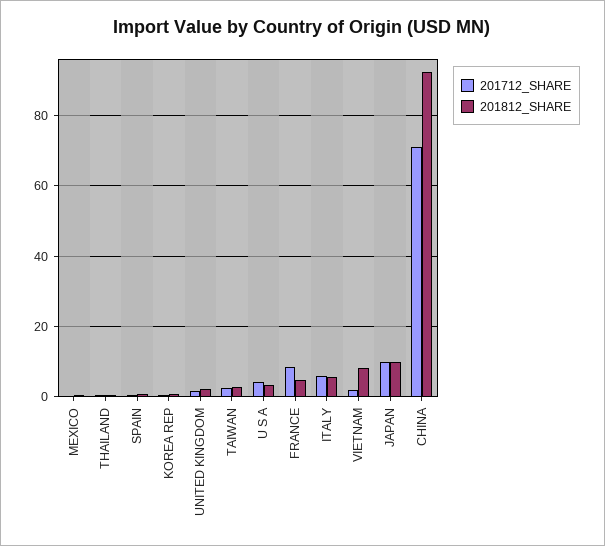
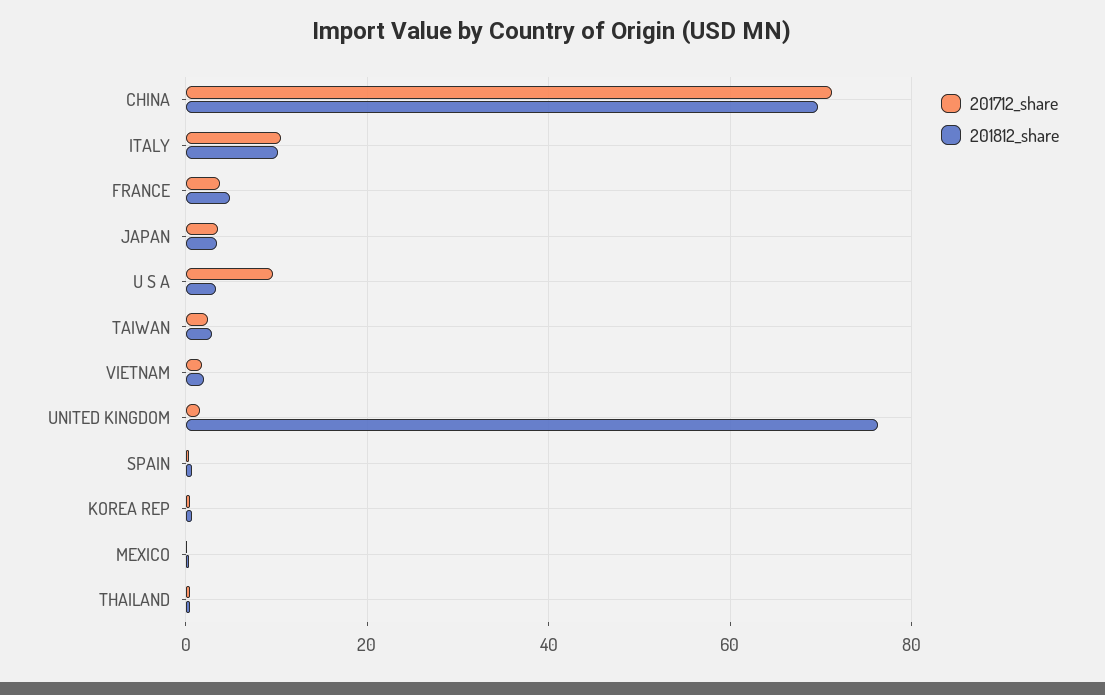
  {
    "201712_SHARE": {
      "MEXICO": 0,
      "THAILAND": 0,
      "SPAIN": 0,
      "KOREA REP": 0,
      "UNITED KINGDOM": 2,
      "TAIWAN": 2,
-     "U S A": 4,
+     "U S A": 10,
-     "FRANCE": 8,
+     "FRANCE": 4,
-     "ITALY": 6,
+     "ITALY": 10,
      "VIETNAM": 2,
-     "JAPAN": 10,
+     "JAPAN": 4,
      "CHINA": 72
    },
    "201812_SHARE": {
      "MEXICO": 0,
      "THAILAND": 0,
      "SPAIN": 0,
      "KOREA REP": 0,
-     "UNITED KINGDOM": 2,
+     "UNITED KINGDOM": 76,
      "TAIWAN": 2,
      "U S A": 4,
      "FRANCE": 4,
-     "ITALY": 6,
+     "ITALY": 10,
-     "VIETNAM": 8,
+     "VIETNAM": 2,
-     "JAPAN": 10,
+     "JAPAN": 4,
-     "CHINA": 92
+     "CHINA": 70
    }
  }

